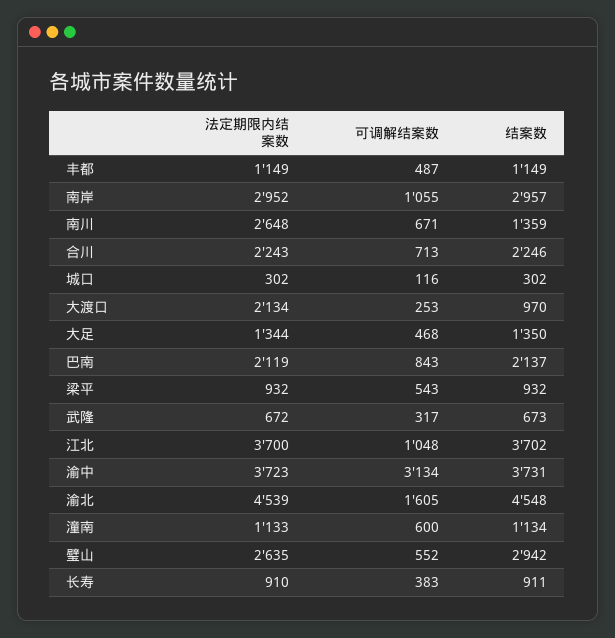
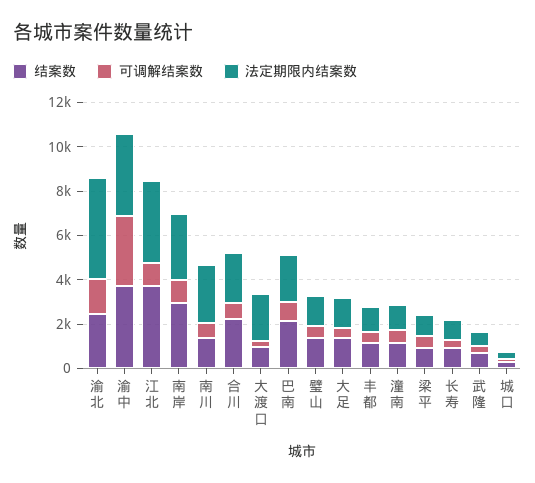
  {
    "法定期限内结案数": {
      "丰都": 1149,
      "南岸": 2952,
      "南川": 2648,
      "合川": 2243,
      "城口": 302,
      "大渡口": 2134,
      "大足": 1344,
      "巴南": 2119,
      "梁平": 932,
      "武隆": 672,
      "江北": 3700,
      "渝中": 3723,
      "渝北": 4539,
      "潼南": 1133,
-     "璧山": 2635,
+     "璧山": 1500,
      "长寿": 910
    },
    "可调解结案数": {
      "丰都": 487,
      "南岸": 1055,
      "南川": 671,
      "合川": 713,
      "城口": 116,
      "大渡口": 253,
      "大足": 468,
      "巴南": 843,
      "梁平": 543,
      "武隆": 317,
      "江北": 1048,
      "渝中": 3134,
      "渝北": 1605,
      "潼南": 600,
      "璧山": 552,
      "长寿": 383
    },
    "结案数": {
      "丰都": 1149,
      "南岸": 2957,
      "南川": 1359,
      "合川": 2246,
      "城口": 302,
      "大渡口": 970,
      "大足": 1350,
      "巴南": 2137,
      "梁平": 932,
      "武隆": 673,
      "江北": 3702,
      "渝中": 3731,
-     "渝北": 4548,
+     "渝北": 2500,
      "潼南": 1134,
-     "璧山": 2942,
+     "璧山": 1500,
      "长寿": 911
    }
  }

